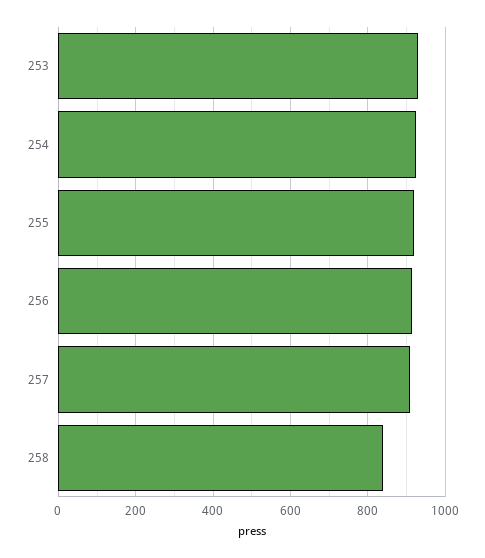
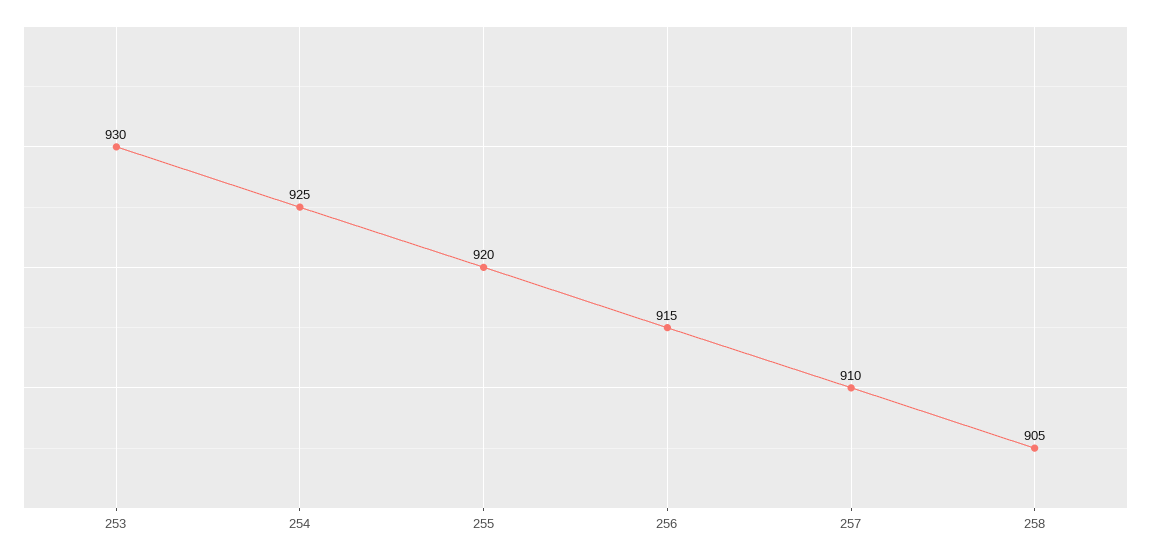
  {
    "253": 930,
    "254": 925,
    "255": 920,
    "256": 915,
    "257": 910,
-   "258": 840
+   "258": 905
  }

